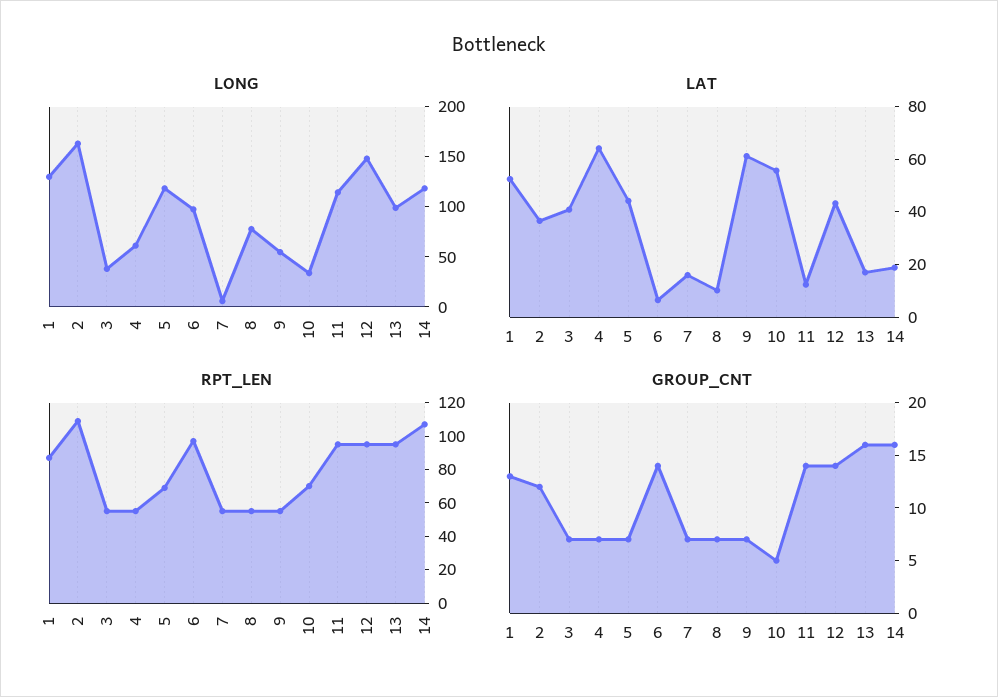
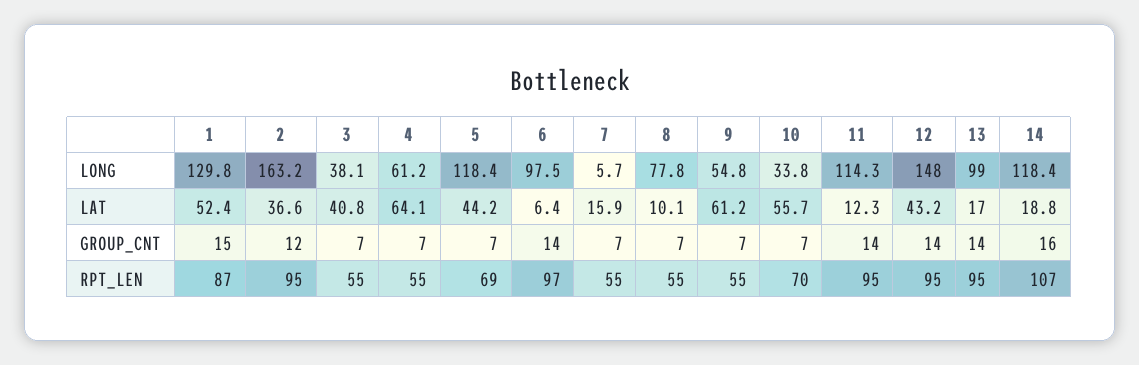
  {
    "LONG": {
      "1": 129.8,
      "2": 163.2,
      "3": 38.1,
      "4": 61.2,
      "5": 118.4,
      "6": 97.5,
      "7": 5.7,
      "8": 77.8,
      "9": 54.8,
      "10": 33.8,
      "11": 114.3,
      "12": 148,
      "13": 99,
      "14": 118.4
    },
    "LAT": {
      "1": 52.4,
      "2": 36.6,
      "3": 40.8,
      "4": 64.1,
      "5": 44.2,
      "6": 6.4,
      "7": 15.9,
      "8": 10.1,
      "9": 61.2,
      "10": 55.7,
      "11": 12.3,
      "12": 43.2,
      "13": 17,
      "14": 18.8
    },
    "RPT_LEN": {
      "1": 87,
-     "2": 110,
+     "2": 95,
      "3": 55,
      "4": 55,
      "5": 69,
      "6": 97,
      "7": 55,
      "8": 55,
      "9": 55,
      "10": 70,
      "11": 95,
      "12": 95,
      "13": 95,
      "14": 107
    },
    "GROUP_CNT": {
-     "1": 13,
+     "1": 15,
      "2": 12,
      "3": 7,
      "4": 7,
      "5": 7,
      "6": 14,
      "7": 7,
      "8": 7,
      "9": 7,
-     "10": 5,
+     "10": 7,
      "11": 14,
      "12": 14,
-     "13": 16,
+     "13": 14,
      "14": 16
    }
  }

